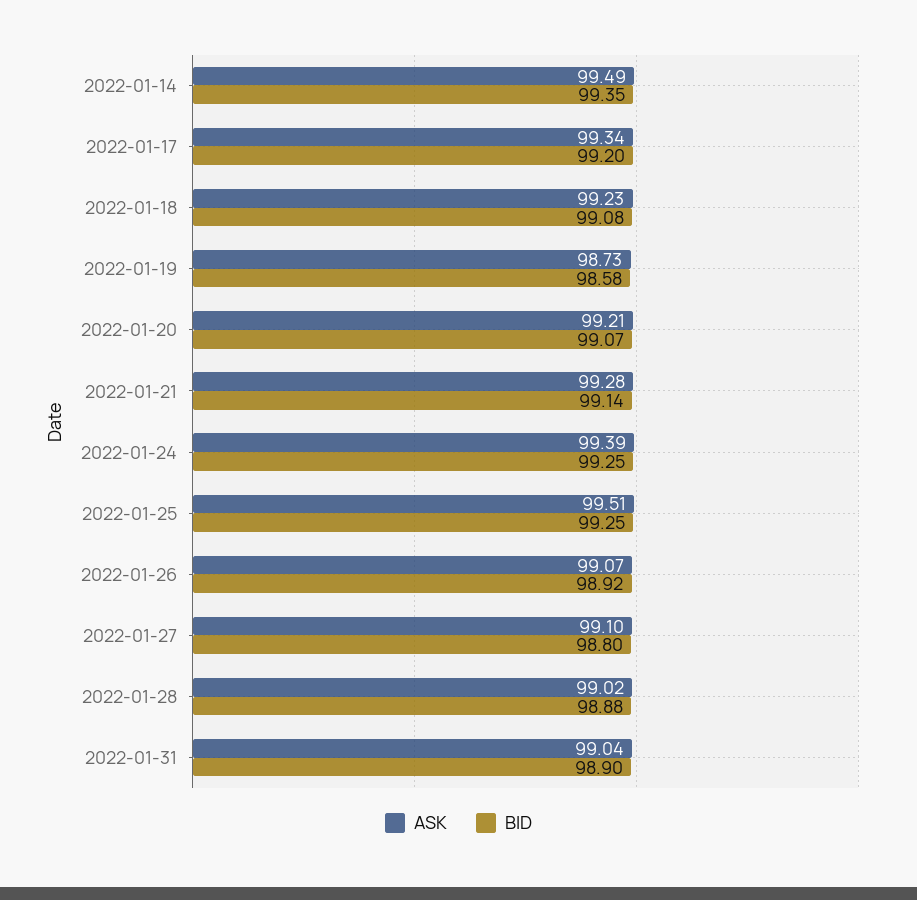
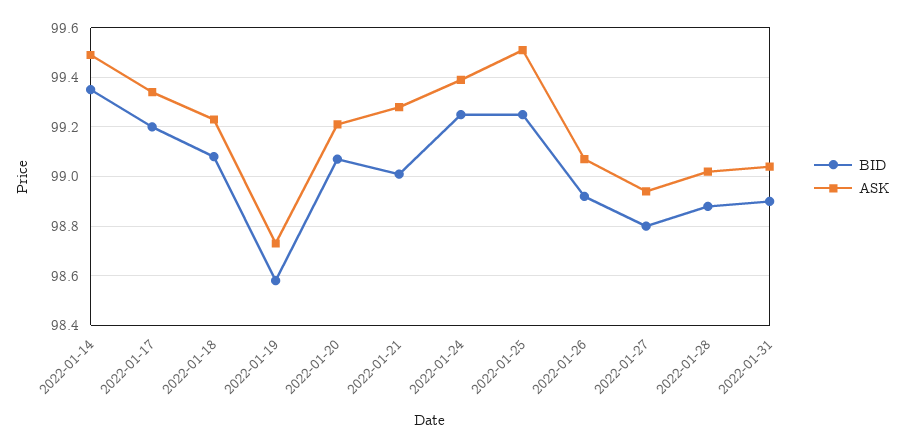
  {
    "ASK": {
      "2022-01-14": 99.49,
      "2022-01-17": 99.34,
      "2022-01-18": 99.23,
      "2022-01-19": 98.73,
      "2022-01-20": 99.21,
      "2022-01-21": 99.28,
      "2022-01-24": 99.39,
      "2022-01-25": 99.51,
      "2022-01-26": 99.07,
-     "2022-01-27": 99.1,
+     "2022-01-27": 98.95,
      "2022-01-28": 99.02,
      "2022-01-31": 99.04
    },
    "BID": {
      "2022-01-14": 99.35,
      "2022-01-17": 99.2,
      "2022-01-18": 99.08,
      "2022-01-19": 98.58,
      "2022-01-20": 99.07,
-     "2022-01-21": 99.14,
+     "2022-01-21": 99,
      "2022-01-24": 99.25,
      "2022-01-25": 99.25,
      "2022-01-26": 98.92,
      "2022-01-27": 98.8,
      "2022-01-28": 98.88,
      "2022-01-31": 98.9
    }
  }

